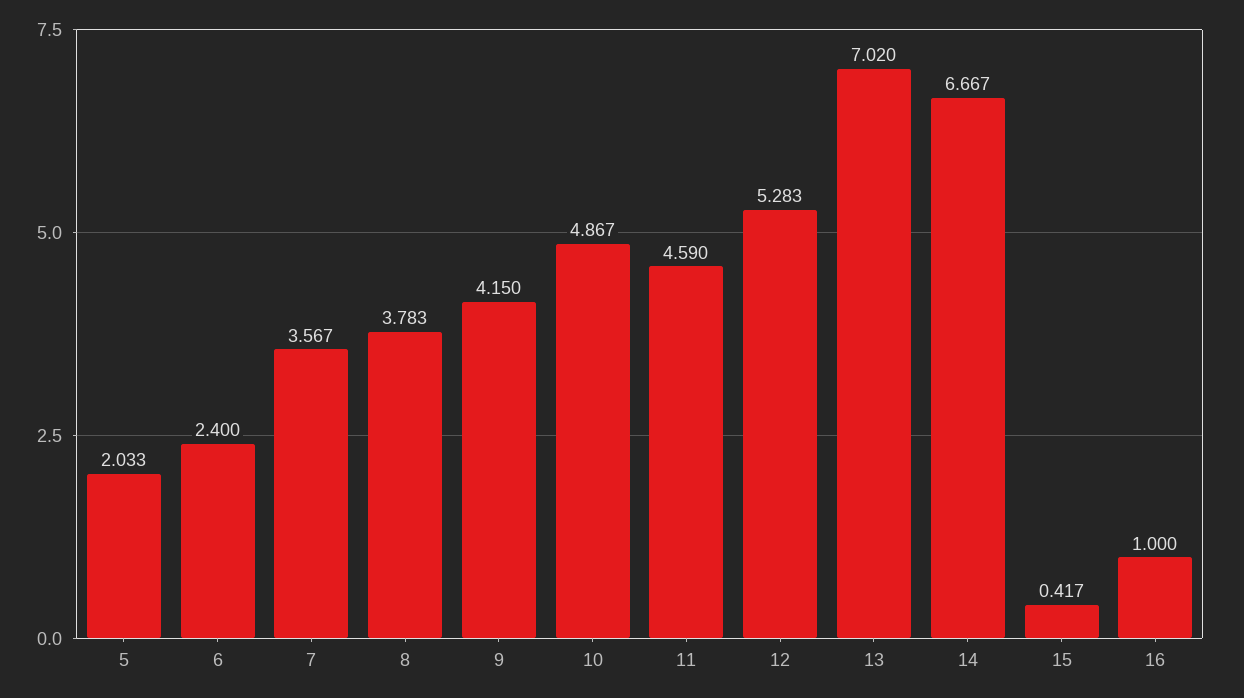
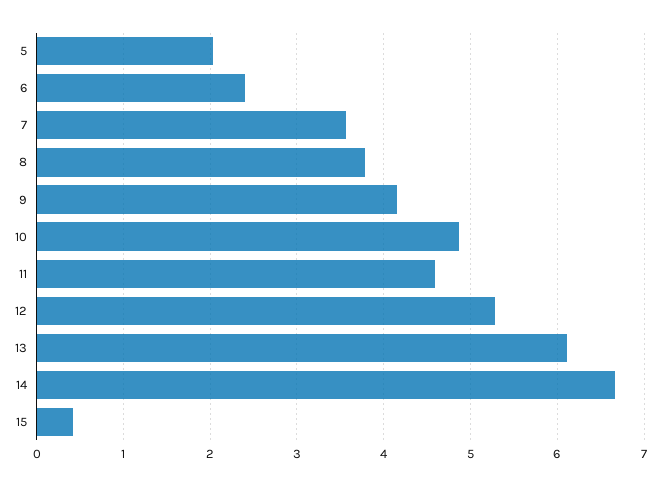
  {
    "5": 2.033,
    "6": 2.4,
    "7": 3.567,
    "8": 3.783,
    "9": 4.15,
    "10": 4.867,
    "11": 4.59,
    "12": 5.283,
-   "13": 7.02,
+   "13": 6.1,
    "14": 6.667,
-   "15": 0.417,
+   "15": 0.417
-   "16": 1
  }

